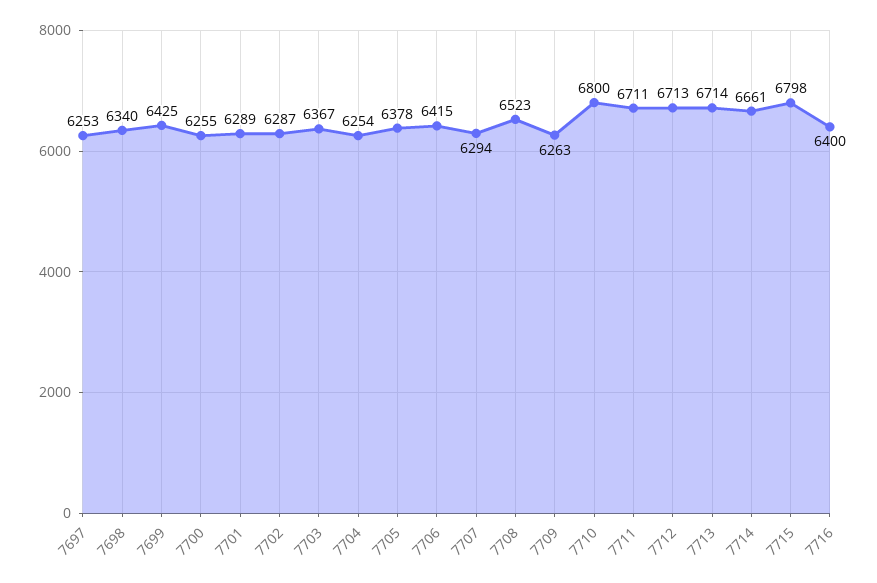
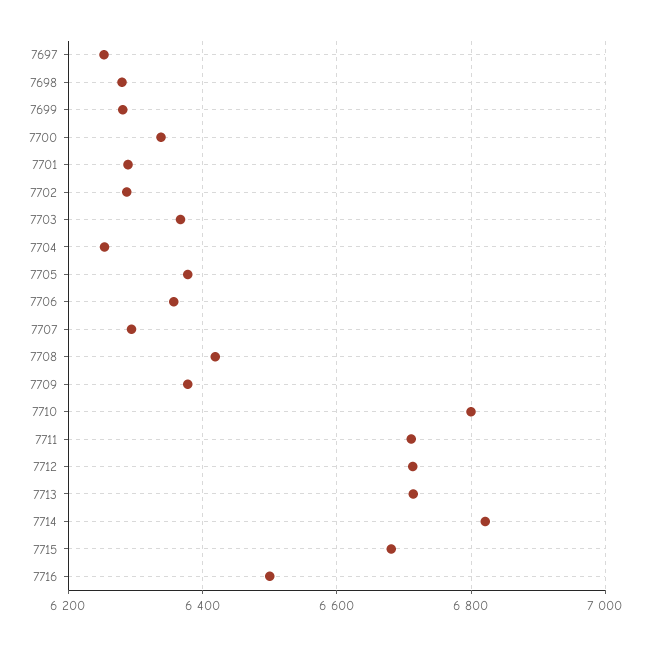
  {
    "7697": 6253,
-   "7698": 6340,
+   "7698": 6280,
-   "7699": 6425,
+   "7699": 6280,
-   "7700": 6255,
+   "7700": 6340,
    "7701": 6289,
    "7702": 6287,
    "7703": 6367,
    "7704": 6254,
    "7705": 6378,
-   "7706": 6415,
+   "7706": 6360,
    "7707": 6294,
-   "7708": 6523,
+   "7708": 6420,
-   "7709": 6263,
+   "7709": 6380,
    "7710": 6800,
    "7711": 6711,
    "7712": 6713,
    "7713": 6714,
-   "7714": 6661,
+   "7714": 6820,
-   "7715": 6798,
+   "7715": 6680,
-   "7716": 6400
+   "7716": 6500
  }

